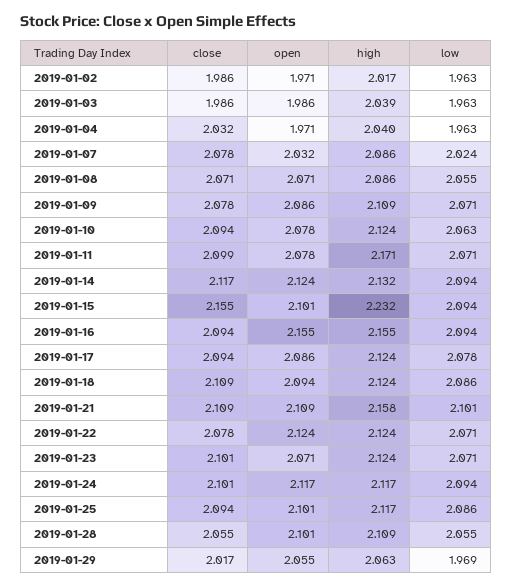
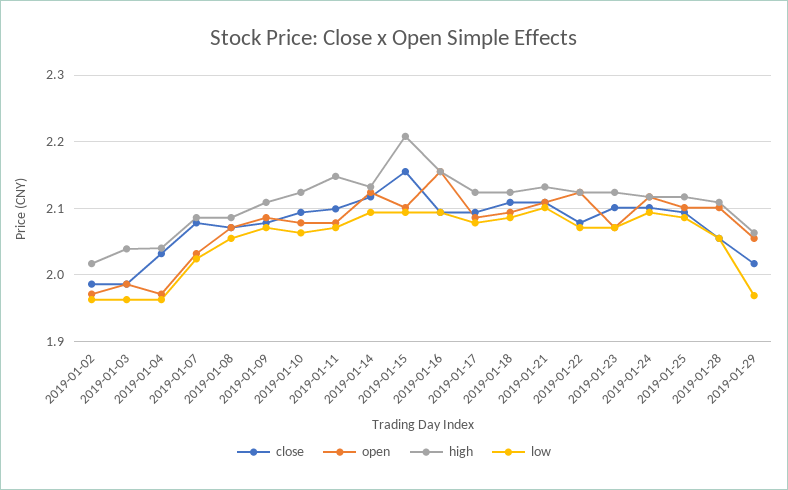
  {
    "close": {
      "2019-01-02": 1.986,
      "2019-01-03": 1.986,
      "2019-01-04": 2.032,
      "2019-01-07": 2.078,
      "2019-01-08": 2.071,
      "2019-01-09": 2.078,
      "2019-01-10": 2.094,
      "2019-01-11": 2.099,
      "2019-01-14": 2.117,
      "2019-01-15": 2.155,
      "2019-01-16": 2.094,
      "2019-01-17": 2.094,
      "2019-01-18": 2.109,
      "2019-01-21": 2.109,
      "2019-01-22": 2.078,
      "2019-01-23": 2.101,
      "2019-01-24": 2.101,
      "2019-01-25": 2.094,
      "2019-01-28": 2.055,
      "2019-01-29": 2.017
    },
    "open": {
      "2019-01-02": 1.971,
      "2019-01-03": 1.986,
      "2019-01-04": 1.971,
      "2019-01-07": 2.032,
      "2019-01-08": 2.071,
      "2019-01-09": 2.086,
      "2019-01-10": 2.078,
      "2019-01-11": 2.078,
      "2019-01-14": 2.124,
      "2019-01-15": 2.101,
      "2019-01-16": 2.155,
      "2019-01-17": 2.086,
      "2019-01-18": 2.094,
      "2019-01-21": 2.109,
      "2019-01-22": 2.124,
      "2019-01-23": 2.071,
      "2019-01-24": 2.117,
      "2019-01-25": 2.101,
      "2019-01-28": 2.101,
      "2019-01-29": 2.055
    },
    "high": {
      "2019-01-02": 2.017,
      "2019-01-03": 2.039,
      "2019-01-04": 2.04,
      "2019-01-07": 2.086,
      "2019-01-08": 2.086,
      "2019-01-09": 2.109,
      "2019-01-10": 2.124,
-     "2019-01-11": 2.171,
+     "2019-01-11": 2.15,
      "2019-01-14": 2.132,
-     "2019-01-15": 2.232,
+     "2019-01-15": 2.21,
      "2019-01-16": 2.155,
      "2019-01-17": 2.124,
      "2019-01-18": 2.124,
-     "2019-01-21": 2.158,
+     "2019-01-21": 2.13,
      "2019-01-22": 2.124,
      "2019-01-23": 2.124,
      "2019-01-24": 2.117,
      "2019-01-25": 2.117,
      "2019-01-28": 2.109,
      "2019-01-29": 2.063
    },
    "low": {
      "2019-01-02": 1.963,
      "2019-01-03": 1.963,
      "2019-01-04": 1.963,
      "2019-01-07": 2.024,
      "2019-01-08": 2.055,
      "2019-01-09": 2.071,
      "2019-01-10": 2.063,
      "2019-01-11": 2.071,
      "2019-01-14": 2.094,
      "2019-01-15": 2.094,
      "2019-01-16": 2.094,
      "2019-01-17": 2.078,
      "2019-01-18": 2.086,
      "2019-01-21": 2.101,
      "2019-01-22": 2.071,
      "2019-01-23": 2.071,
      "2019-01-24": 2.094,
      "2019-01-25": 2.086,
      "2019-01-28": 2.055,
      "2019-01-29": 1.969
    }
  }

